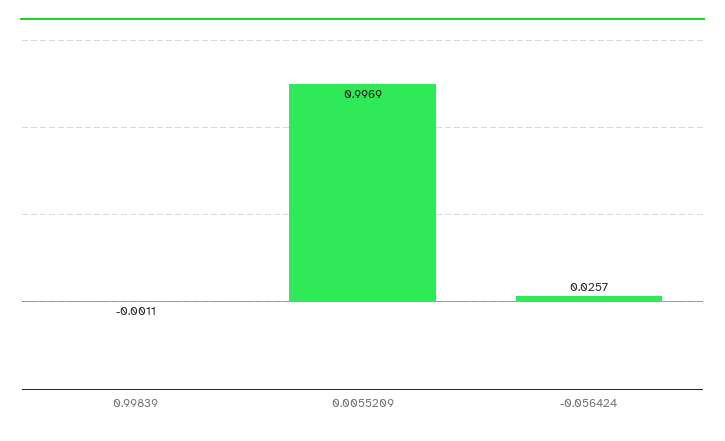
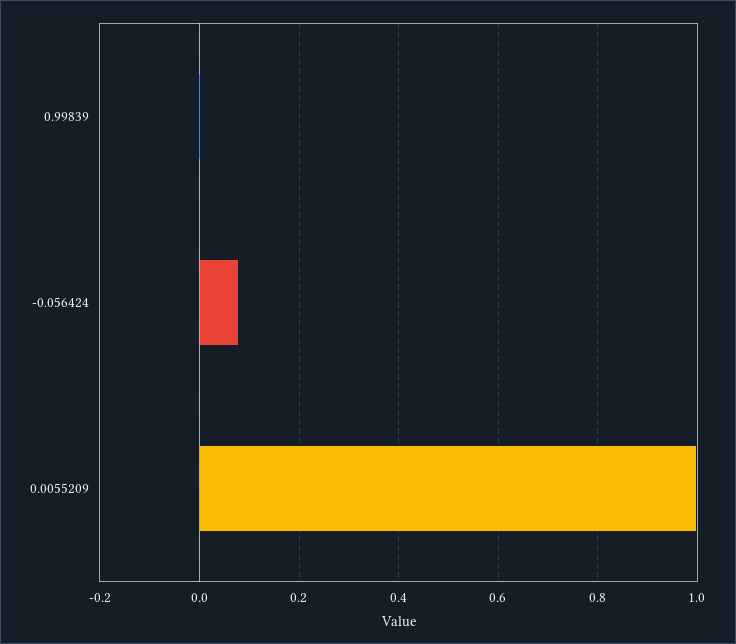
  {
    "0.99839": -0.0011,
    "0.0055209": 0.9969,
-   "-0.056424": 0.0257
+   "-0.056424": 0.08
  }

